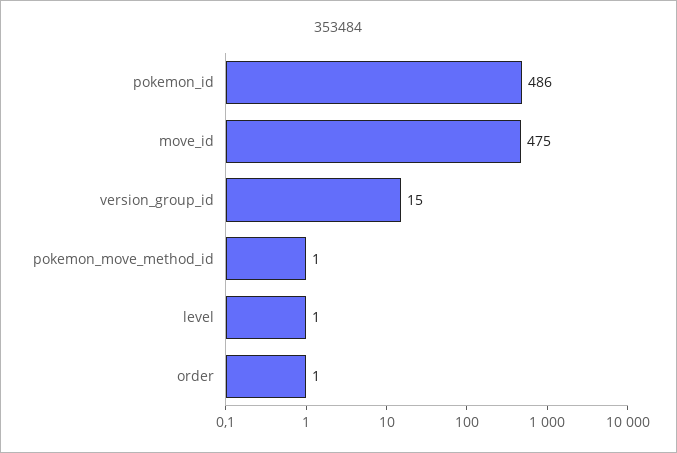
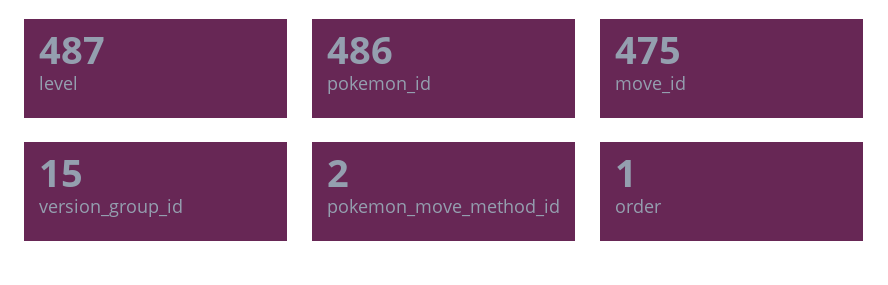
  {
    "pokemon_id": 486,
    "move_id": 475,
    "version_group_id": 15,
-   "pokemon_move_method_id": 1,
+   "pokemon_move_method_id": 2,
-   "level": 1,
+   "level": 487,
    "order": 1
  }

